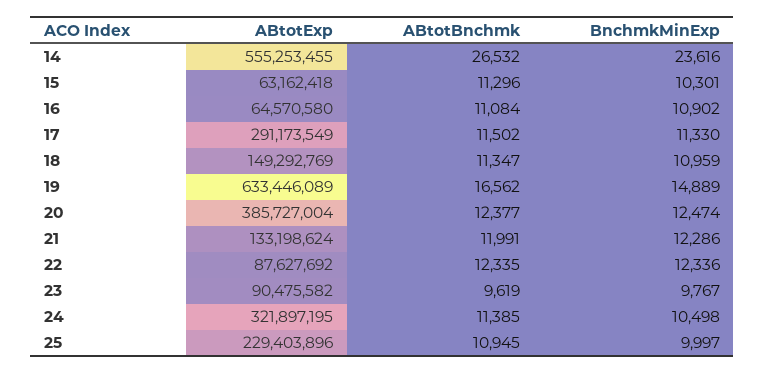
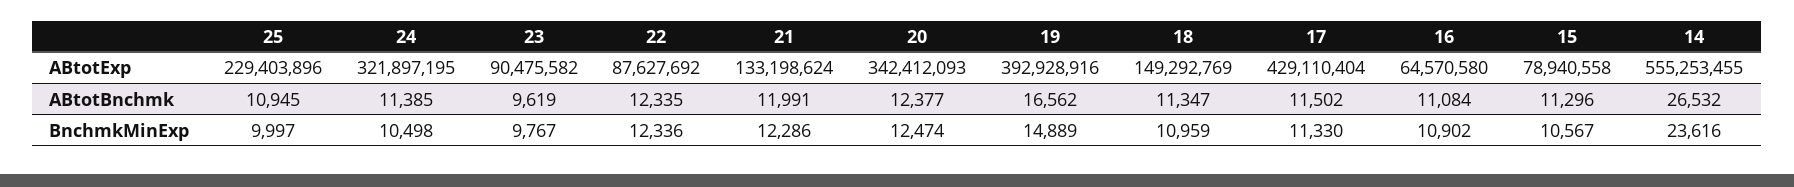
  {
    "ABtotExp": {
      "14": 555253455,
-     "15": 63162418,
+     "15": 78940558,
      "16": 64570580,
-     "17": 291173549,
+     "17": 429110404,
      "18": 149292769,
-     "19": 633446089,
+     "19": 392928916,
-     "20": 385727004,
+     "20": 342412093,
      "21": 133198624,
      "22": 87627692,
      "23": 90475582,
      "24": 321897195,
      "25": 229403896
    },
    "ABtotBnchmk": {
      "14": 26532,
      "15": 11296,
      "16": 11084,
      "17": 11502,
      "18": 11347,
      "19": 16562,
      "20": 12377,
      "21": 11991,
      "22": 12335,
      "23": 9619,
      "24": 11385,
      "25": 10945
    },
    "BnchmkMinExp": {
      "14": 23616,
-     "15": 10301,
+     "15": 10567,
      "16": 10902,
      "17": 11330,
      "18": 10959,
      "19": 14889,
      "20": 12474,
      "21": 12286,
      "22": 12336,
      "23": 9767,
      "24": 10498,
      "25": 9997
    }
  }

